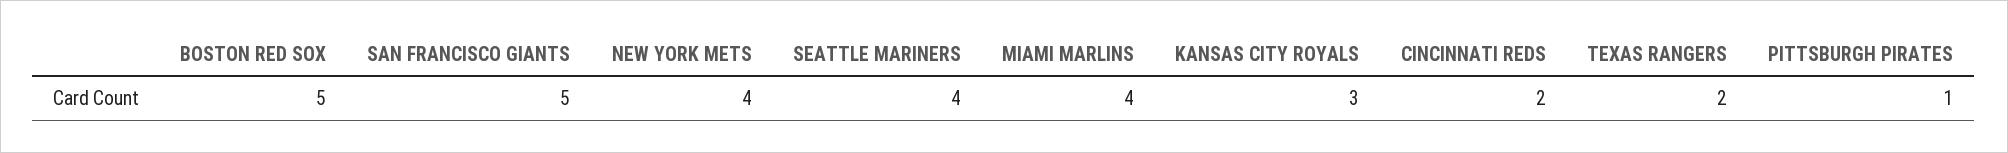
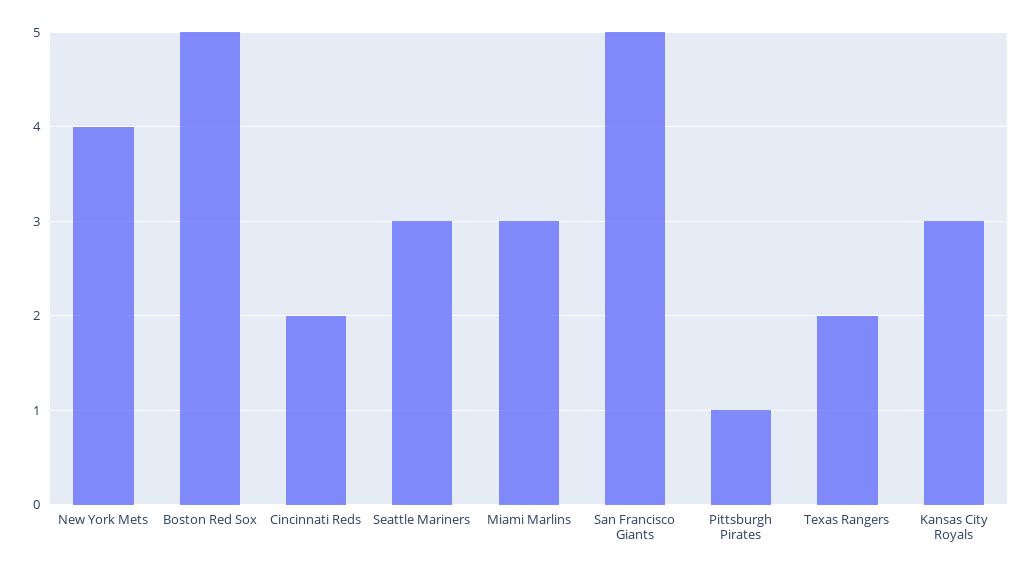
  {
    "BOSTON RED SOX": 5,
    "SAN FRANCISCO GIANTS": 5,
    "NEW YORK METS": 4,
-   "SEATTLE MARINERS": 4,
+   "SEATTLE MARINERS": 3,
-   "MIAMI MARLINS": 4,
+   "MIAMI MARLINS": 3,
    "KANSAS CITY ROYALS": 3,
    "CINCINNATI REDS": 2,
    "TEXAS RANGERS": 2,
    "PITTSBURGH PIRATES": 1
  }

